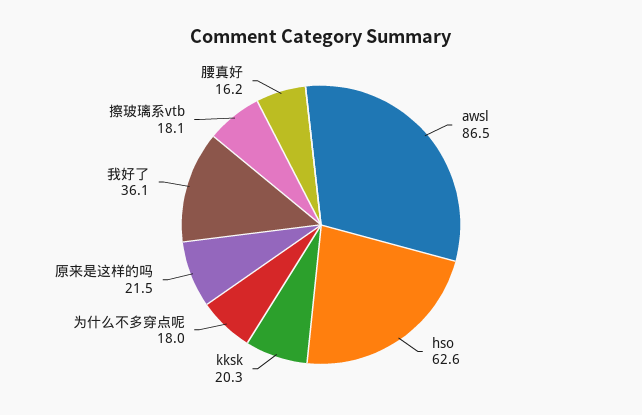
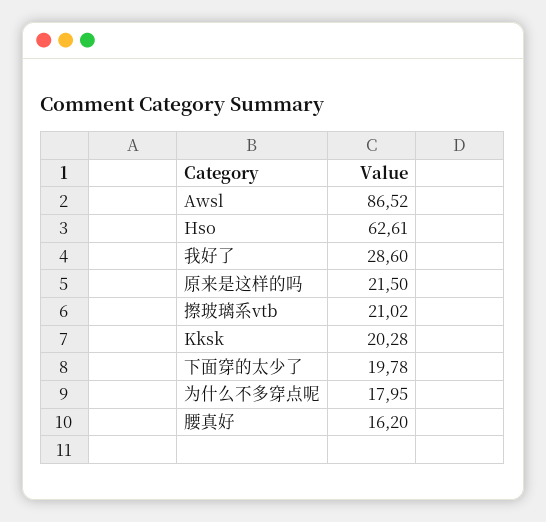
  {
    "awsl": 86.52,
    "hso": 62.61,
    "kksk": 20.28,
    "为什么不多穿点呢": 17.95,
    "原来是这样的吗": 21.5,
-   "我好了": 36.1,
+   "我好了": 28.6,
-   "擦玻璃系vtb": 18.1,
+   "擦玻璃系vtb": 21.02,
-   "腰真好": 16.2
+   "腰真好": 16.2,
+   "下面穿的太少了": 19.78
  }

